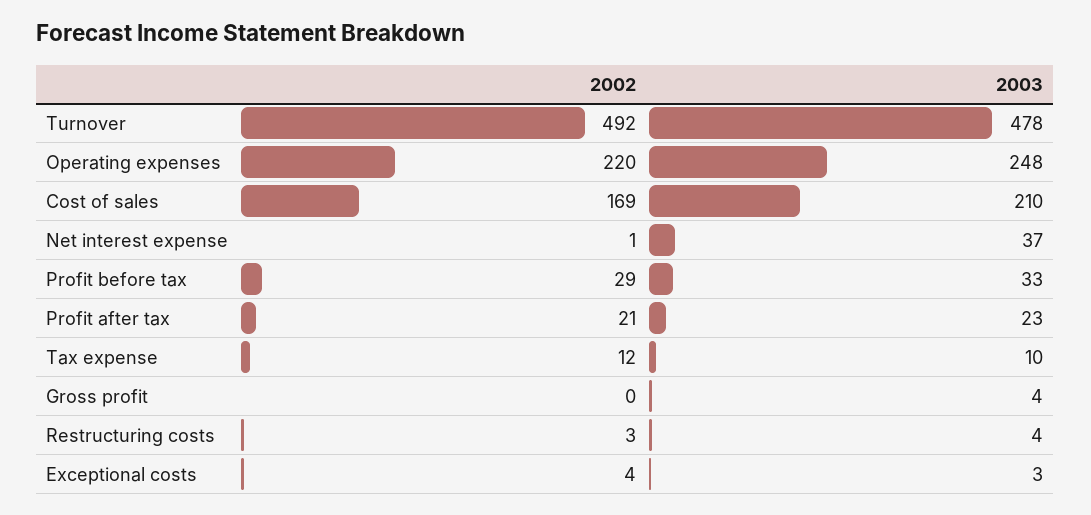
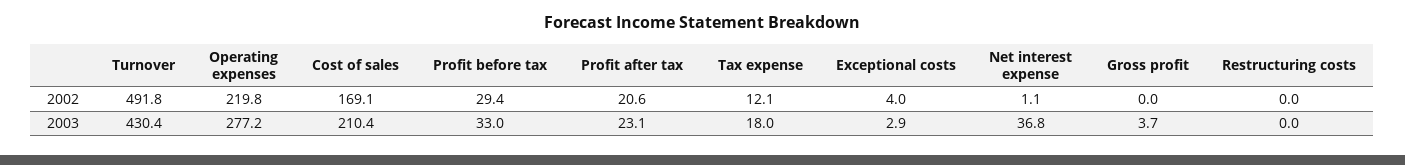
  {
    "2002": {
      "Turnover": 491.8,
      "Operating expenses": 219.8,
      "Cost of sales": 169.1,
      "Net interest expense": 1.1,
      "Profit before tax": 29.4,
      "Profit after tax": 20.6,
      "Tax expense": 12.1,
      "Gross profit": 0,
-     "Restructuring costs": 3,
+     "Restructuring costs": 0,
      "Exceptional costs": 4
    },
    "2003": {
-     "Turnover": 478,
+     "Turnover": 430.4,
-     "Operating expenses": 248,
+     "Operating expenses": 277.2,
      "Cost of sales": 210.4,
      "Net interest expense": 36.8,
      "Profit before tax": 33,
      "Profit after tax": 23.1,
-     "Tax expense": 10,
+     "Tax expense": 18,
      "Gross profit": 3.7,
-     "Restructuring costs": 4,
+     "Restructuring costs": 0,
      "Exceptional costs": 2.9
    }
  }

